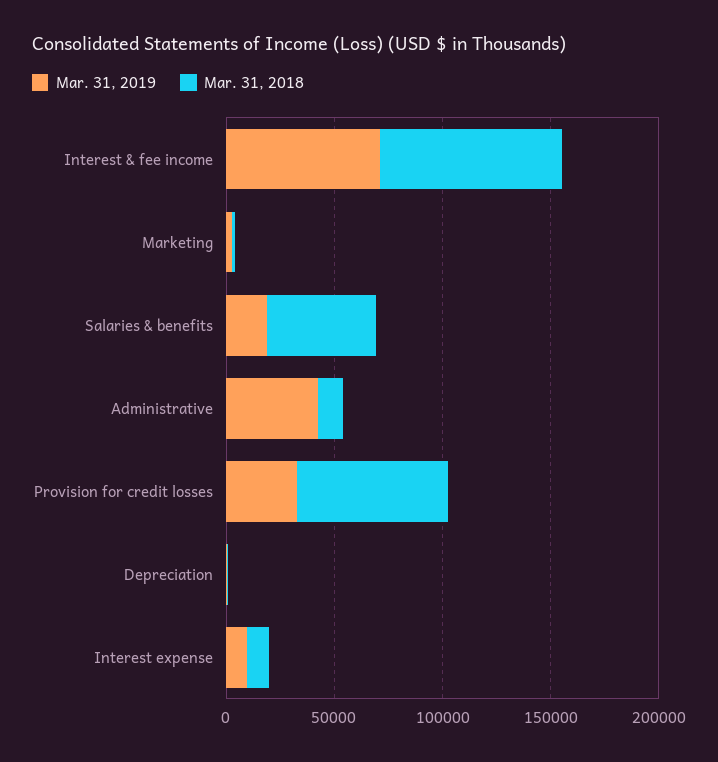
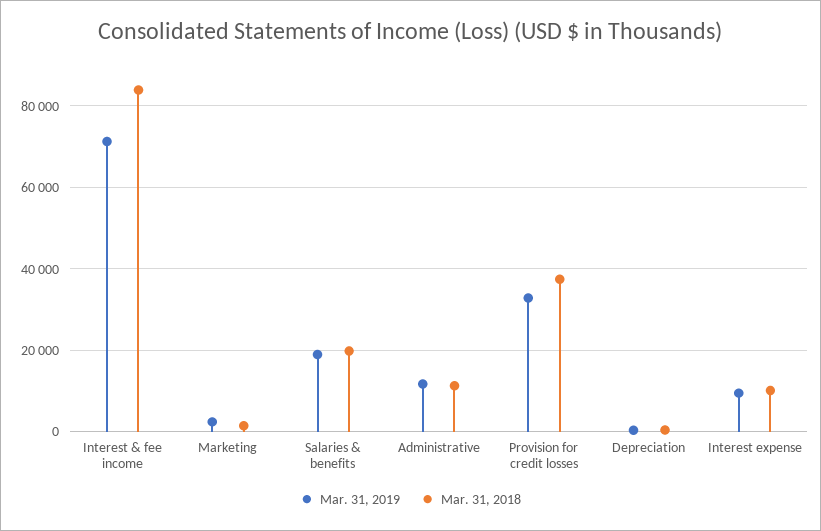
  {
    "Mar. 31, 2019": {
      "Interest & fee income": 72000,
      "Marketing": 2000,
      "Salaries & benefits": 18000,
-     "Administrative": 40000,
+     "Administrative": 12000,
      "Provision for credit losses": 32000,
      "Depreciation": 0,
      "Interest expense": 10000
    },
    "Mar. 31, 2018": {
      "Interest & fee income": 84000,
      "Marketing": 2000,
-     "Salaries & benefits": 50000,
+     "Salaries & benefits": 20000,
      "Administrative": 12000,
-     "Provision for credit losses": 70000,
+     "Provision for credit losses": 38000,
      "Depreciation": 0,
      "Interest expense": 10000
    }
  }

